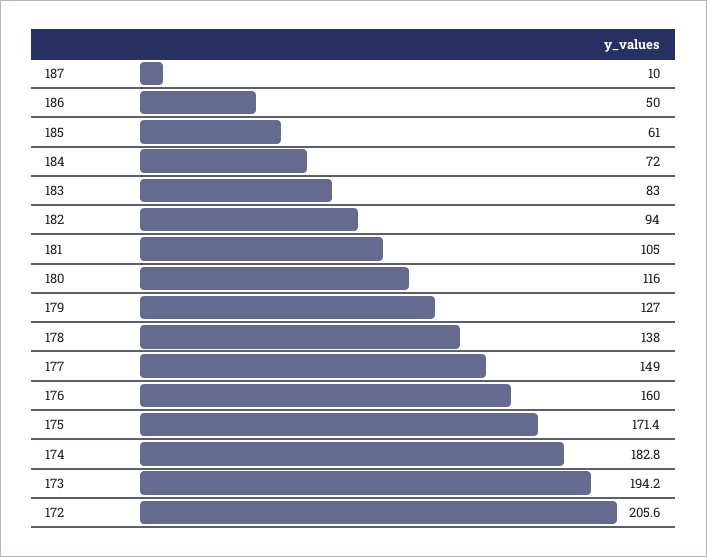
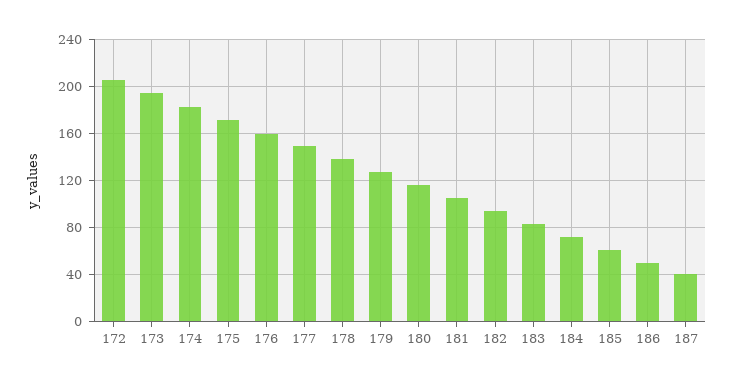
  {
-   "187": 10,
+   "187": 40,
    "186": 50,
    "185": 61,
    "184": 72,
    "183": 83,
    "182": 94,
    "181": 105,
    "180": 116,
    "179": 127,
    "178": 138,
    "177": 149,
    "176": 160,
    "175": 171.4,
    "174": 182.8,
    "173": 194.2,
    "172": 205.6
  }

